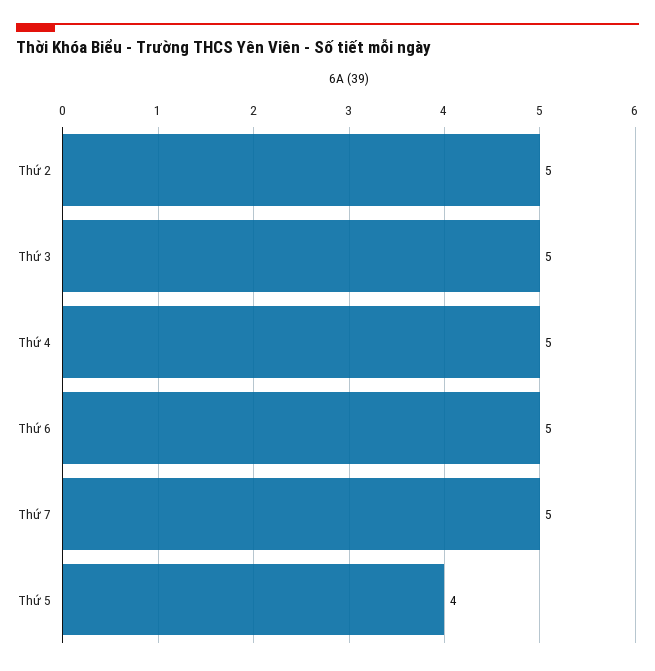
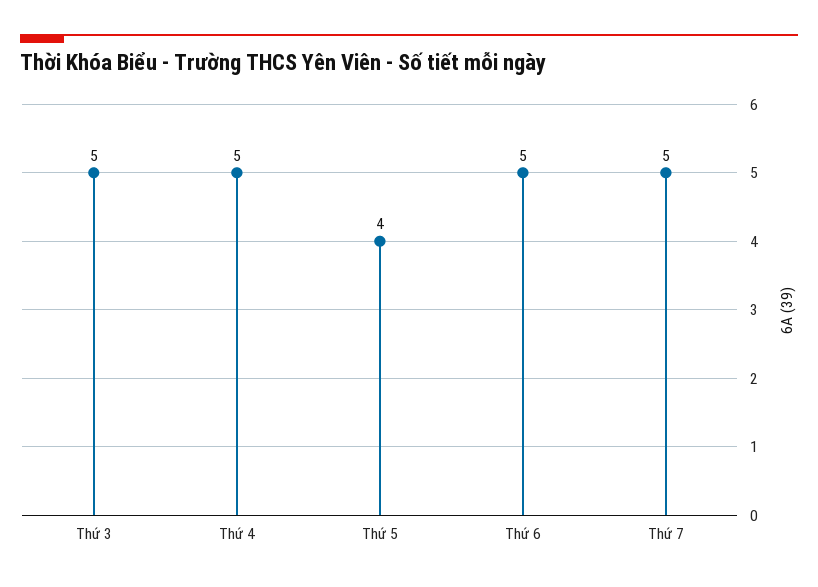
  {
-   "Thứ 2": 5,
    "Thứ 3": 5,
    "Thứ 4": 5,
    "Thứ 6": 5,
    "Thứ 7": 5,
    "Thứ 5": 4
  }

